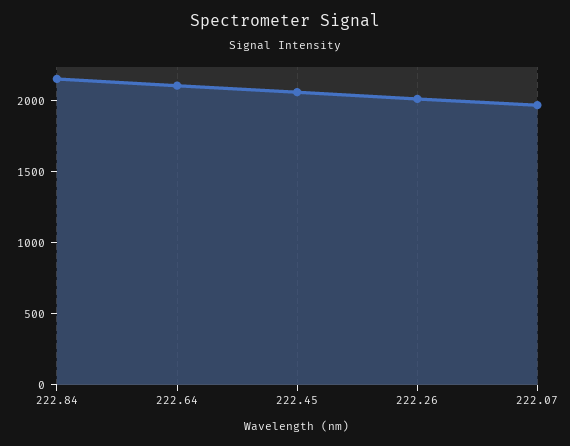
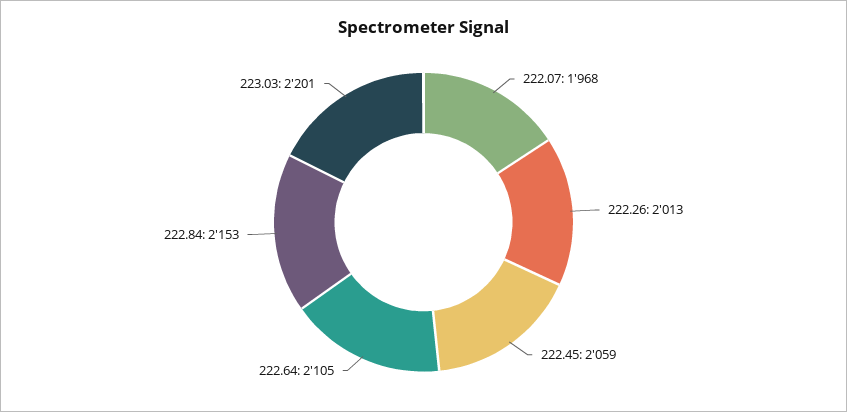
  {
    "222.84": 2153,
    "222.64": 2105,
    "222.45": 2059,
    "222.26": 2013,
-   "222.07": 1968
+   "222.07": 1968,
+   "223.03": 2201
  }

